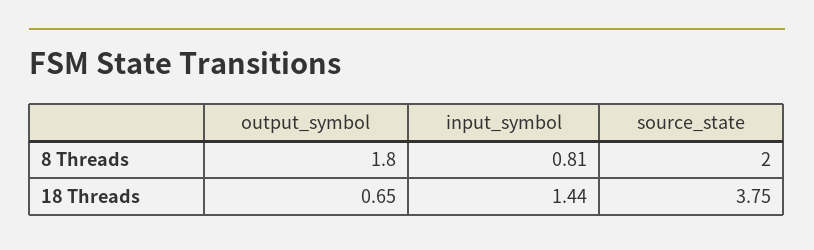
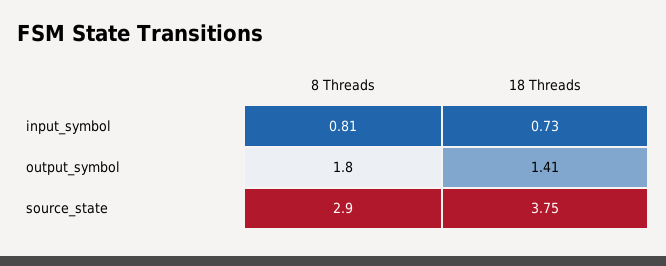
  {
    "output_symbol": {
      "8 Threads": 1.8,
-     "18 Threads": 0.65
+     "18 Threads": 1.41
    },
    "input_symbol": {
      "8 Threads": 0.81,
-     "18 Threads": 1.44
+     "18 Threads": 0.73
    },
    "source_state": {
-     "8 Threads": 2,
+     "8 Threads": 2.9,
      "18 Threads": 3.75
    }
  }

